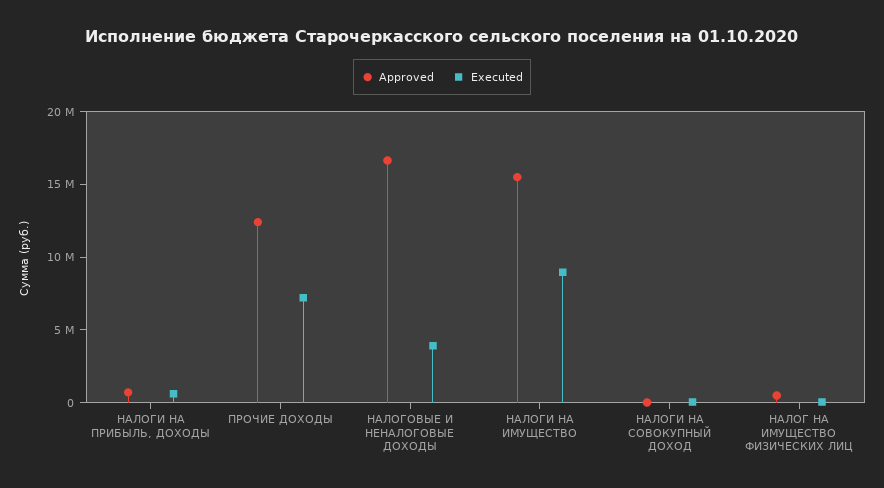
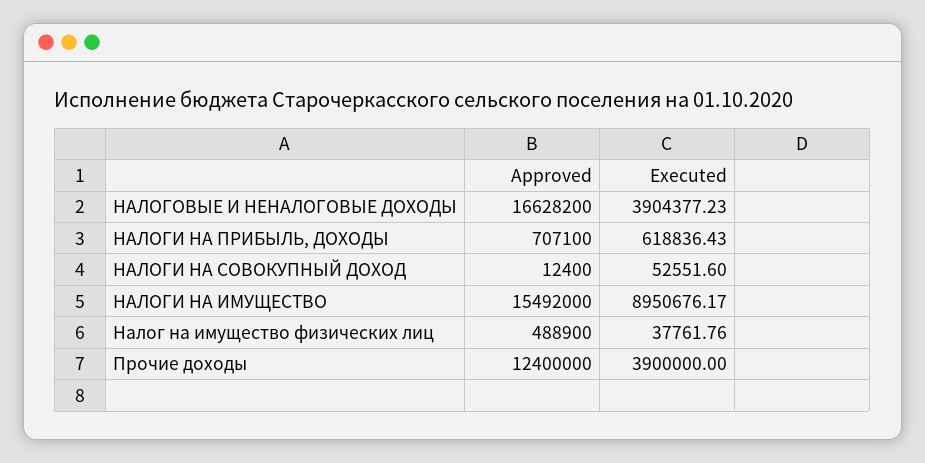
  {
    "Approved": {
      "НАЛОГИ НА ПРИБЫЛЬ, ДОХОДЫ": 707100,
      "ПРОЧИЕ ДОХОДЫ": 12400000,
      "НАЛОГОВЫЕ И НЕНАЛОГОВЫЕ ДОХОДЫ": 16628200,
      "НАЛОГИ НА ИМУЩЕСТВО": 15492000,
      "НАЛОГИ НА СОВОКУПНЫЙ ДОХОД": 12400,
      "НАЛОГ НА ИМУЩЕСТВО ФИЗИЧЕСКИХ ЛИЦ": 488900
    },
    "Executed": {
      "НАЛОГИ НА ПРИБЫЛЬ, ДОХОДЫ": 618836.43,
-     "ПРОЧИЕ ДОХОДЫ": 7000000,
+     "ПРОЧИЕ ДОХОДЫ": 3900000,
      "НАЛОГОВЫЕ И НЕНАЛОГОВЫЕ ДОХОДЫ": 3904377.23,
      "НАЛОГИ НА ИМУЩЕСТВО": 8950676.17,
      "НАЛОГИ НА СОВОКУПНЫЙ ДОХОД": 52551.6,
      "НАЛОГ НА ИМУЩЕСТВО ФИЗИЧЕСКИХ ЛИЦ": 37761.76
    }
  }

